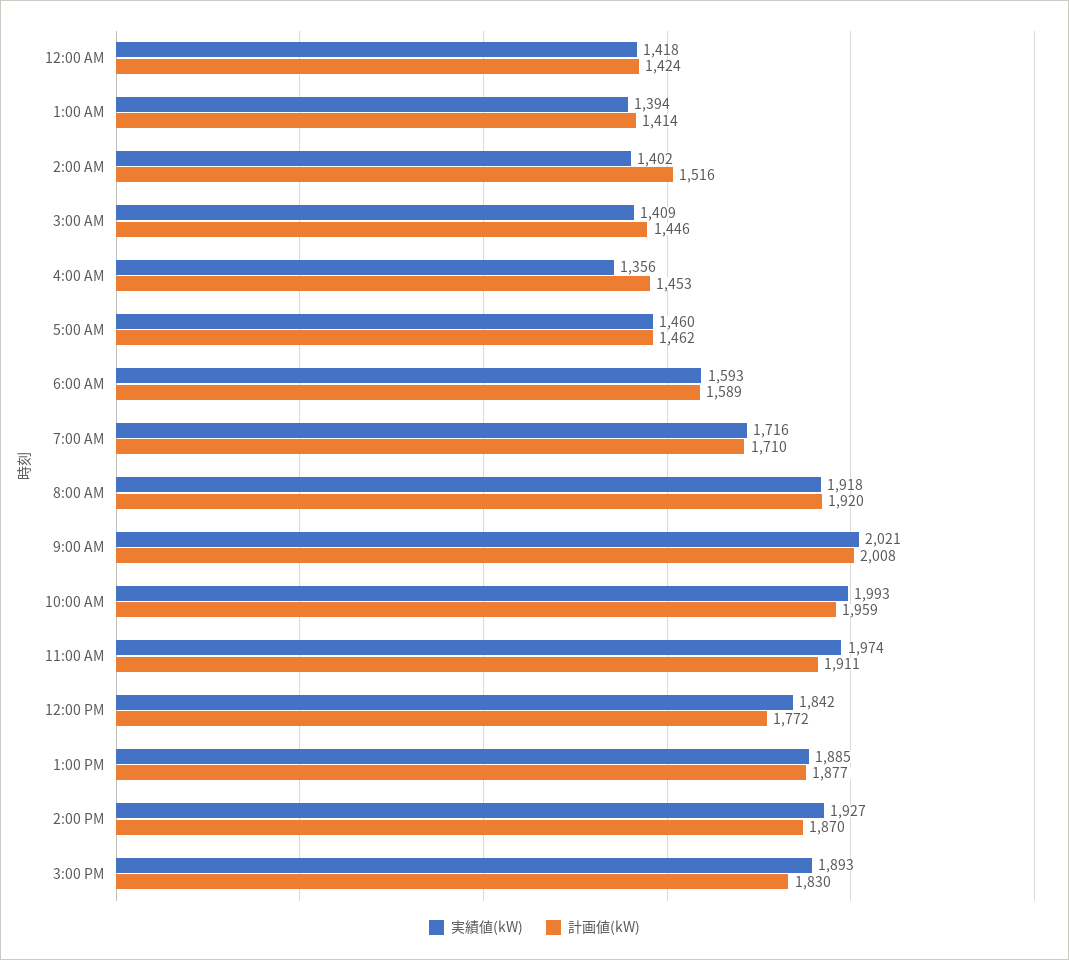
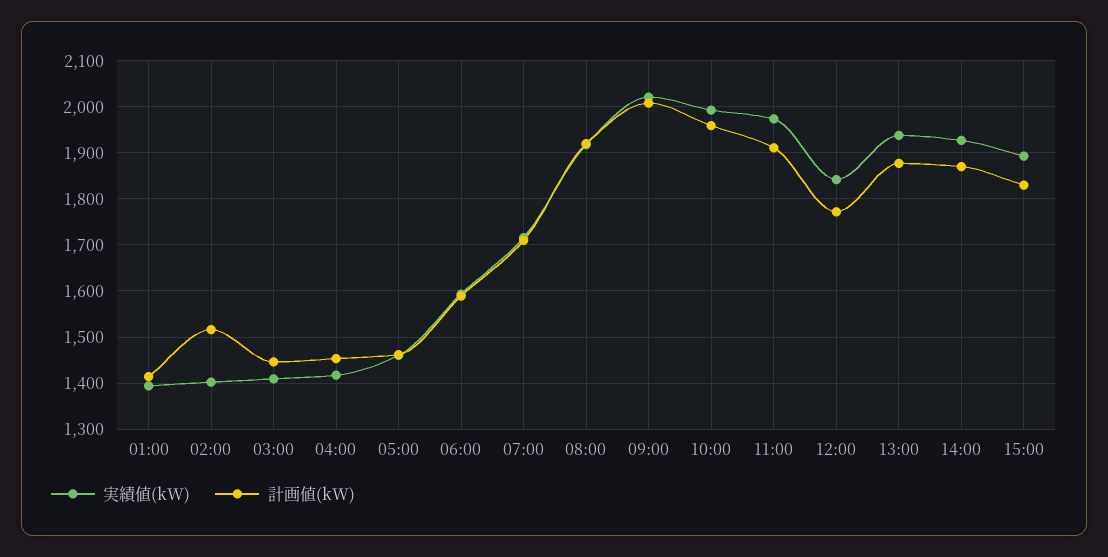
  {
    "実績値(kW)": {
-     "12:00 AM": 1418,
      "1:00 AM": 1394,
      "2:00 AM": 1402,
      "3:00 AM": 1409,
-     "4:00 AM": 1356,
+     "4:00 AM": 1420,
      "5:00 AM": 1460,
      "6:00 AM": 1593,
      "7:00 AM": 1716,
      "8:00 AM": 1918,
      "9:00 AM": 2021,
      "10:00 AM": 1993,
      "11:00 AM": 1974,
      "12:00 PM": 1842,
-     "1:00 PM": 1885,
+     "1:00 PM": 1940,
      "2:00 PM": 1927,
      "3:00 PM": 1893
    },
    "計画値(kW)": {
-     "12:00 AM": 1424,
      "1:00 AM": 1414,
      "2:00 AM": 1516,
      "3:00 AM": 1446,
      "4:00 AM": 1453,
      "5:00 AM": 1462,
      "6:00 AM": 1589,
      "7:00 AM": 1710,
      "8:00 AM": 1920,
      "9:00 AM": 2008,
      "10:00 AM": 1959,
      "11:00 AM": 1911,
      "12:00 PM": 1772,
      "1:00 PM": 1877,
      "2:00 PM": 1870,
      "3:00 PM": 1830
    }
  }

